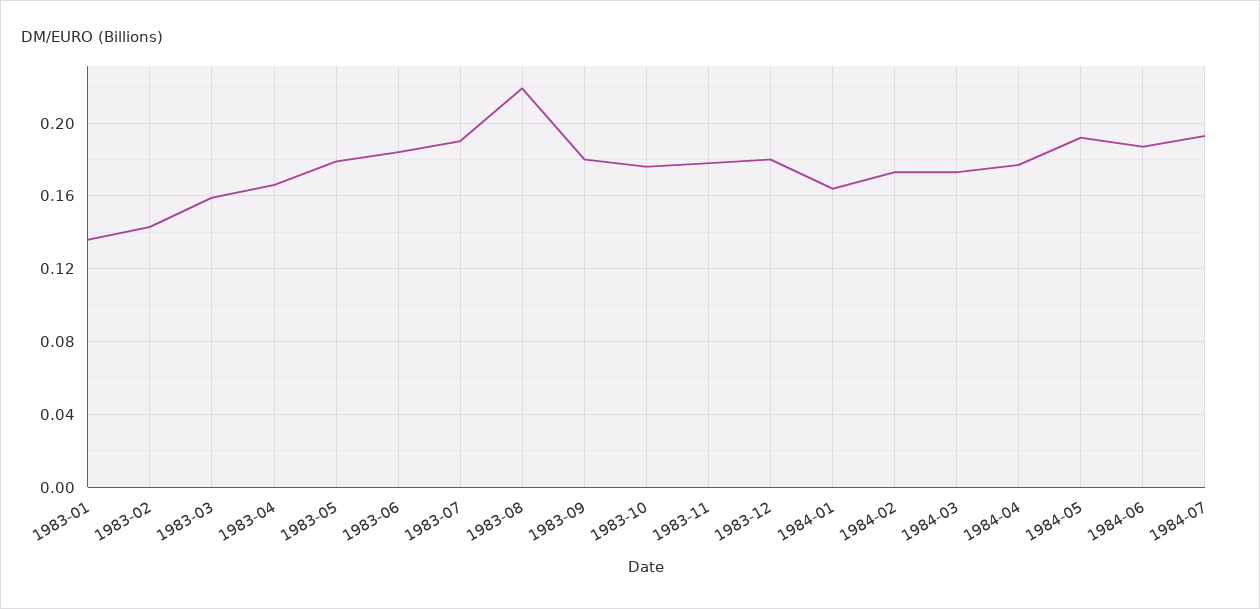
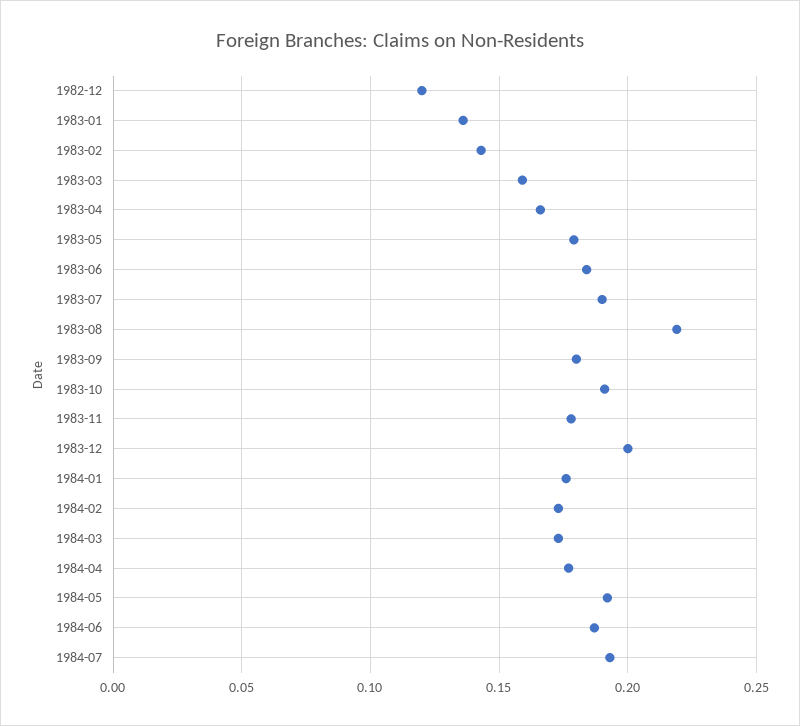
  {
    "1983-01": 0.135,
    "1983-02": 0.145,
    "1983-03": 0.16,
    "1983-04": 0.165,
    "1983-05": 0.18,
    "1983-06": 0.185,
    "1983-07": 0.19,
    "1983-08": 0.22,
    "1983-09": 0.18,
-   "1983-10": 0.175,
+   "1983-10": 0.19,
    "1983-11": 0.18,
-   "1983-12": 0.18,
+   "1983-12": 0.2,
-   "1984-01": 0.165,
+   "1984-01": 0.175,
    "1984-02": 0.175,
    "1984-03": 0.175,
    "1984-04": 0.175,
    "1984-05": 0.19,
    "1984-06": 0.185,
-   "1984-07": 0.195
+   "1984-07": 0.195,
+   "1982-12": 0.12
  }

